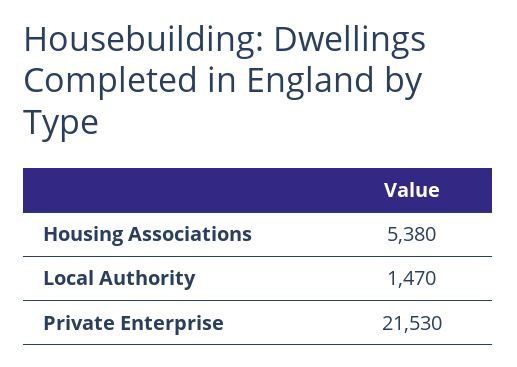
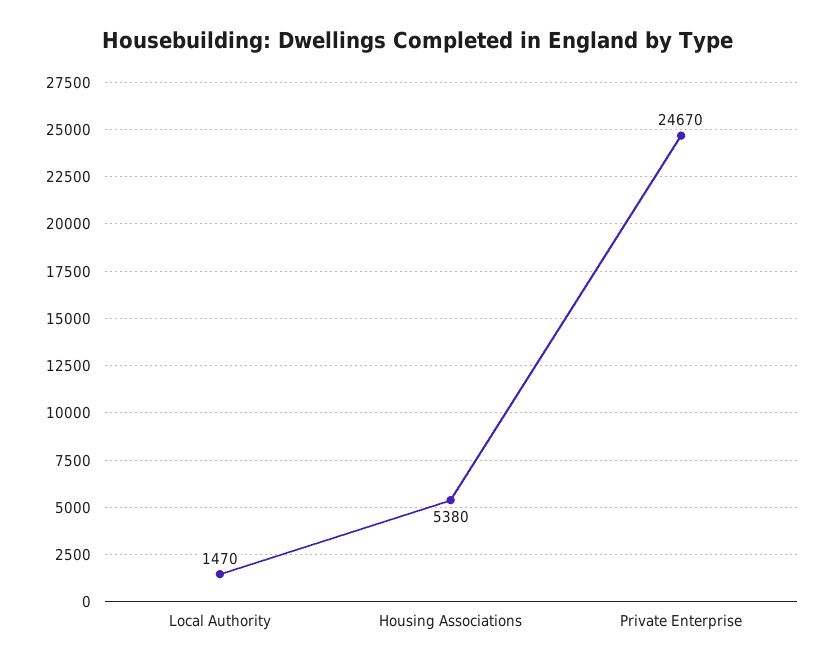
  {
    "Housing Associations": 5380,
    "Local Authority": 1470,
-   "Private Enterprise": 21530
+   "Private Enterprise": 24670
  }

